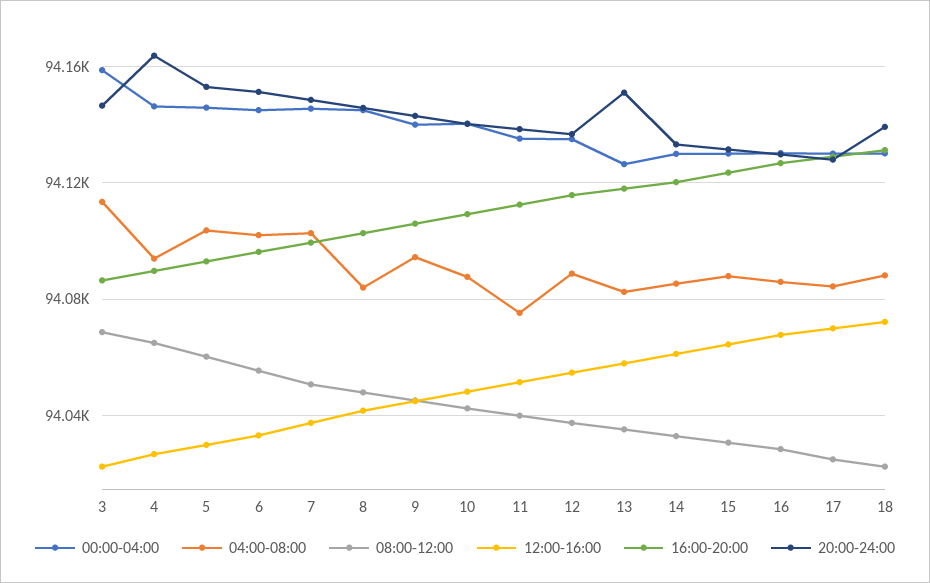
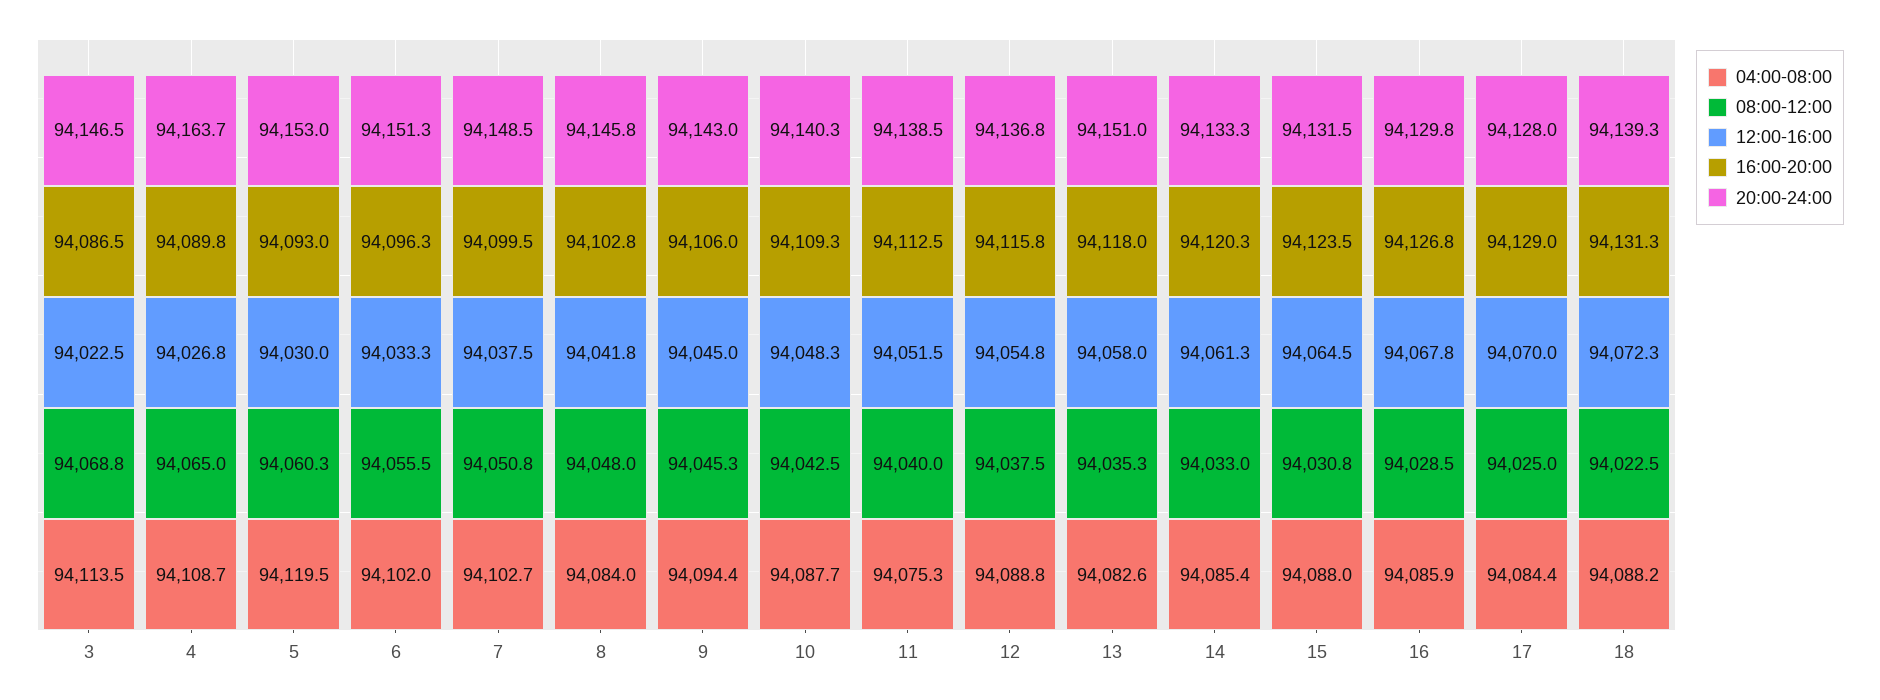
  {
-   "00:00-04:00": {
-     "3": 94160,
-     "4": 94145,
-     "5": 94145,
-     "6": 94145,
-     "7": 94145,
-     "8": 94145,
-     "9": 94140,
-     "10": 94140,
-     "11": 94135,
-     "12": 94135,
-     "13": 94125,
-     "14": 94130,
-     "15": 94130,
-     "16": 94130,
-     "17": 94130,
-     "18": 94130
-   },
    "04:00-08:00": {
      "3": 94113.5,
-     "4": 94095,
+     "4": 94108.7,
-     "5": 94105,
+     "5": 94119.5,
      "6": 94102,
      "7": 94102.7,
      "8": 94084,
      "9": 94094.4,
      "10": 94087.7,
      "11": 94075.3,
      "12": 94088.8,
      "13": 94082.6,
      "14": 94085.4,
      "15": 94088,
      "16": 94085.9,
      "17": 94084.4,
      "18": 94088.2
    },
    "08:00-12:00": {
      "3": 94068.8,
      "4": 94065,
      "5": 94060.3,
      "6": 94055.5,
      "7": 94050.8,
      "8": 94048,
      "9": 94045.3,
      "10": 94042.5,
      "11": 94040,
      "12": 94037.5,
      "13": 94035.3,
      "14": 94033,
      "15": 94030.8,
      "16": 94028.5,
      "17": 94025,
      "18": 94022.5
    },
    "12:00-16:00": {
      "3": 94022.5,
      "4": 94026.8,
      "5": 94030,
      "6": 94033.3,
      "7": 94037.5,
      "8": 94041.8,
      "9": 94045,
      "10": 94048.3,
      "11": 94051.5,
      "12": 94054.8,
      "13": 94058,
      "14": 94061.3,
      "15": 94064.5,
      "16": 94067.8,
      "17": 94070,
      "18": 94072.3
    },
    "16:00-20:00": {
      "3": 94086.5,
      "4": 94089.8,
      "5": 94093,
      "6": 94096.3,
      "7": 94099.5,
      "8": 94102.8,
      "9": 94106,
      "10": 94109.3,
      "11": 94112.5,
      "12": 94115.8,
      "13": 94118,
      "14": 94120.3,
      "15": 94123.5,
      "16": 94126.8,
      "17": 94129,
      "18": 94131.3
    },
    "20:00-24:00": {
      "3": 94146.5,
      "4": 94163.7,
      "5": 94153,
      "6": 94151.3,
      "7": 94148.5,
      "8": 94145.8,
      "9": 94143,
      "10": 94140.3,
      "11": 94138.5,
      "12": 94136.8,
      "13": 94151,
      "14": 94133.3,
      "15": 94131.5,
      "16": 94129.8,
      "17": 94128,
      "18": 94139.3
    }
  }

